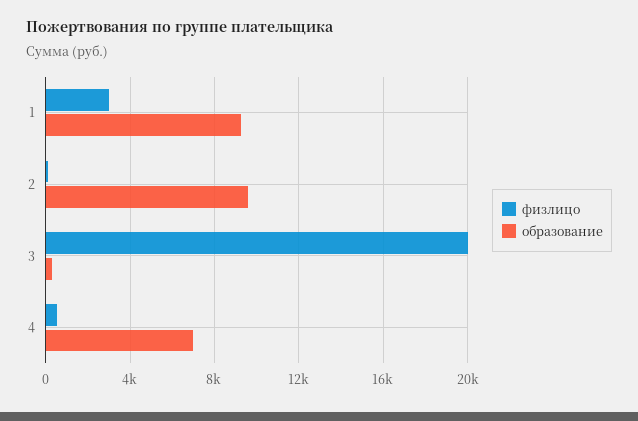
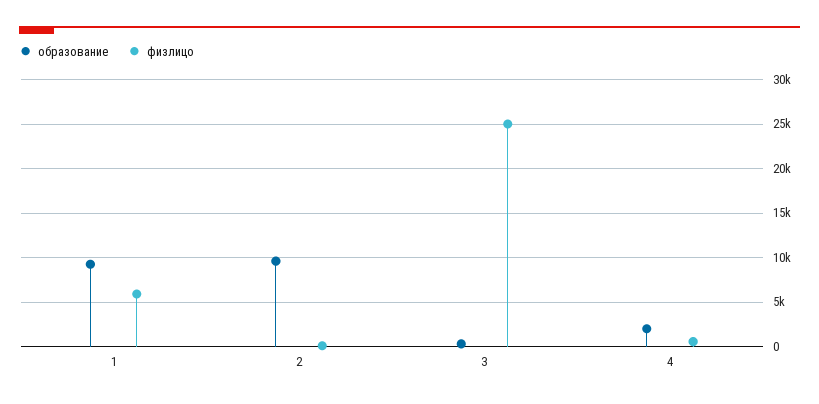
  {
    "физлицо": {
-     "1": 3000,
+     "1": 6000,
      "2": 0,
-     "3": 20000,
+     "3": 25000,
      "4": 500
    },
    "образование": {
      "1": 9500,
      "2": 9500,
      "3": 500,
-     "4": 7000
+     "4": 2000
    }
  }

